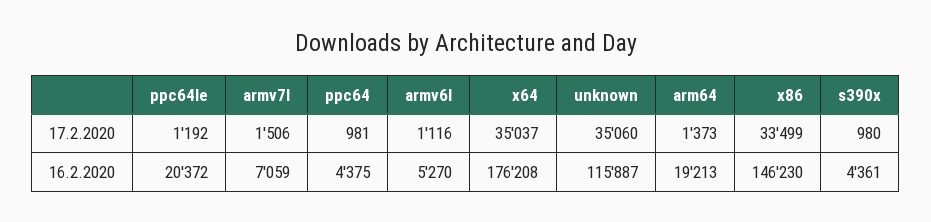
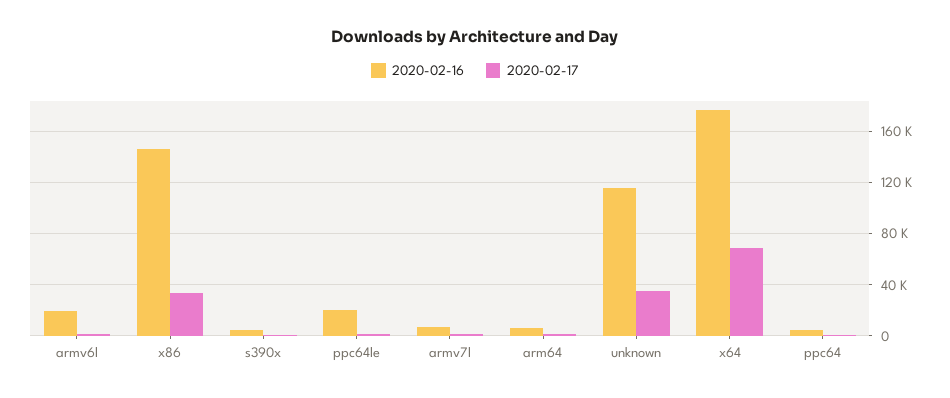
  {
    "17.2.2020": {
      "ppc64le": 1192,
      "armv7l": 1506,
      "ppc64": 981,
      "armv6l": 1116,
-     "x64": 35037,
+     "x64": 70000,
      "unknown": 35060,
      "arm64": 1373,
      "x86": 33499,
      "s390x": 980
    },
    "16.2.2020": {
      "ppc64le": 20372,
      "armv7l": 7059,
      "ppc64": 4375,
-     "armv6l": 5270,
+     "armv6l": 20000,
      "x64": 176208,
      "unknown": 115887,
-     "arm64": 19213,
+     "arm64": 5000,
      "x86": 146230,
      "s390x": 4361
    }
  }

